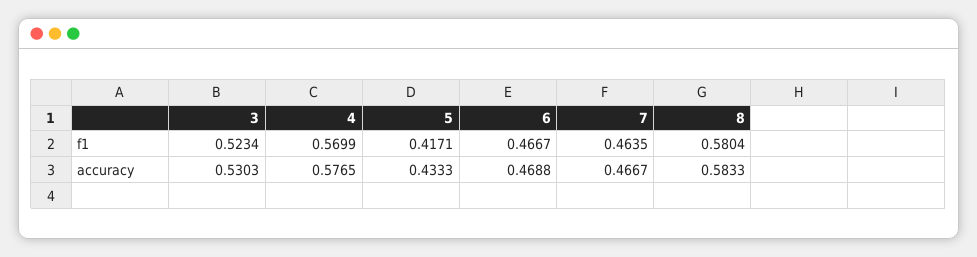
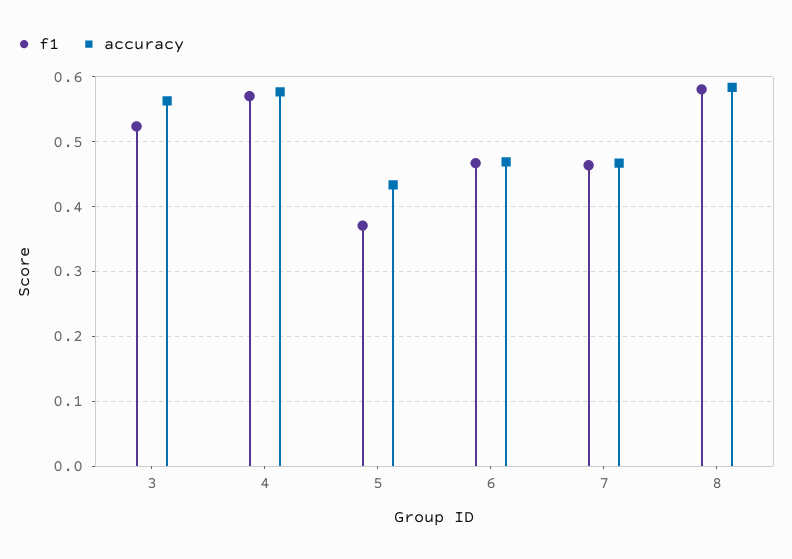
  {
    "f1": {
      "3": 0.5234,
      "4": 0.5699,
-     "5": 0.4171,
+     "5": 0.37,
      "6": 0.4667,
      "7": 0.4635,
      "8": 0.5804
    },
    "accuracy": {
-     "3": 0.5303,
+     "3": 0.56,
      "4": 0.5765,
      "5": 0.4333,
      "6": 0.4688,
      "7": 0.4667,
      "8": 0.5833
    }
  }

